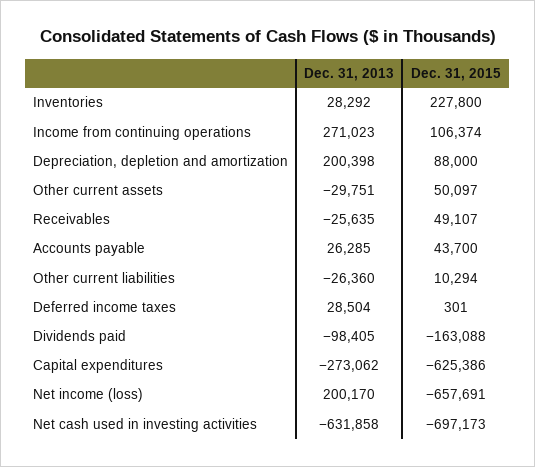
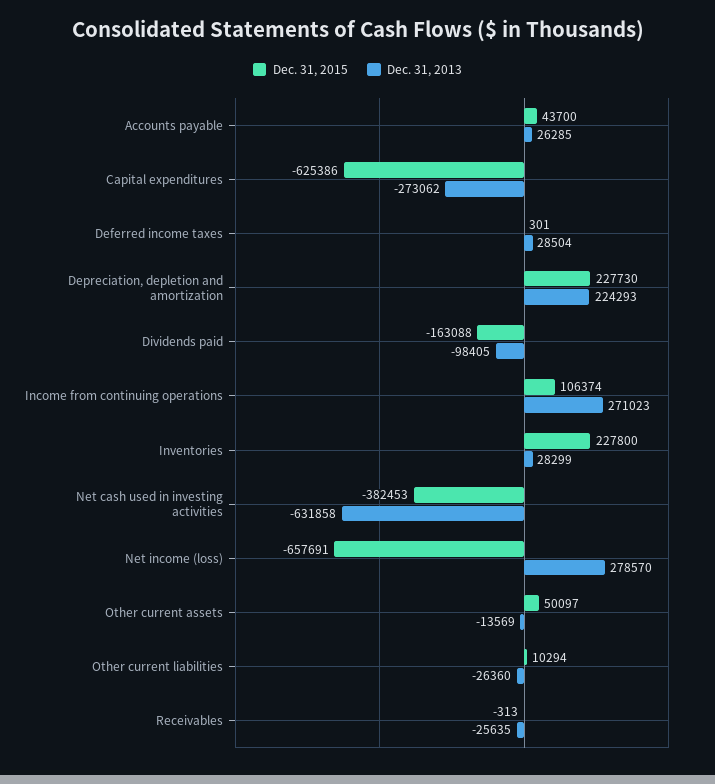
  {
    "Dec. 31, 2013": {
-     "Inventories": 28292,
+     "Inventories": 28299,
      "Income from continuing operations": 271023,
-     "Depreciation, depletion and amortization": 200398,
+     "Depreciation, depletion and amortization": 224293,
-     "Other current assets": -29751,
+     "Other current assets": -13569,
      "Receivables": -25635,
      "Accounts payable": 26285,
      "Other current liabilities": -26360,
      "Deferred income taxes": 28504,
      "Dividends paid": -98405,
      "Capital expenditures": -273062,
-     "Net income (loss)": 200170,
+     "Net income (loss)": 278570,
      "Net cash used in investing activities": -631858
    },
    "Dec. 31, 2015": {
      "Inventories": 227800,
      "Income from continuing operations": 106374,
-     "Depreciation, depletion and amortization": 88000,
+     "Depreciation, depletion and amortization": 227730,
      "Other current assets": 50097,
-     "Receivables": 49107,
+     "Receivables": -313,
      "Accounts payable": 43700,
      "Other current liabilities": 10294,
      "Deferred income taxes": 301,
      "Dividends paid": -163088,
      "Capital expenditures": -625386,
      "Net income (loss)": -657691,
-     "Net cash used in investing activities": -697173
+     "Net cash used in investing activities": -382453
    }
  }

